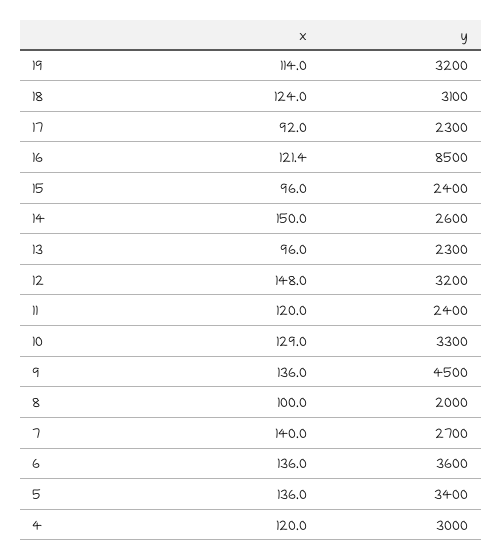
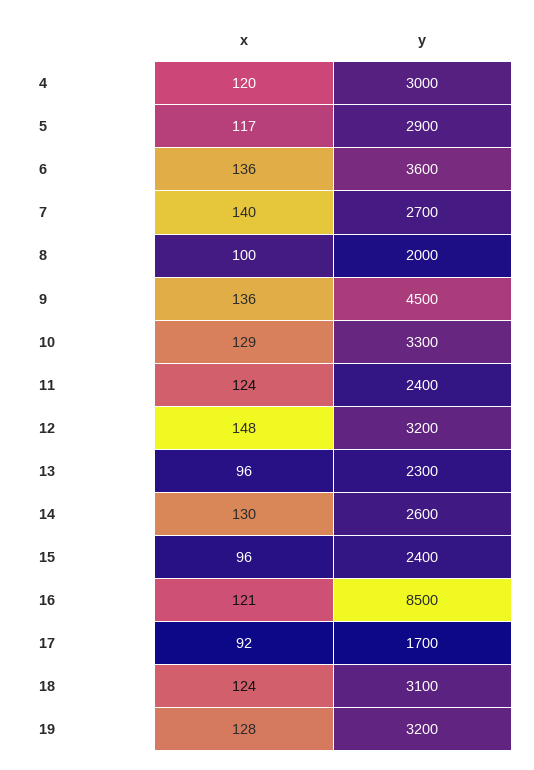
  {
    "x": {
-     "19": 114,
+     "19": 128,
      "18": 124,
      "17": 92,
      "16": 121.4,
      "15": 96,
-     "14": 150,
+     "14": 130,
      "13": 96,
      "12": 148,
-     "11": 120,
+     "11": 124,
      "10": 129,
      "9": 136,
      "8": 100,
      "7": 140,
      "6": 136,
-     "5": 136,
+     "5": 117,
      "4": 120
    },
    "y": {
      "19": 3200,
      "18": 3100,
-     "17": 2300,
+     "17": 1700,
      "16": 8500,
      "15": 2400,
      "14": 2600,
      "13": 2300,
      "12": 3200,
      "11": 2400,
      "10": 3300,
      "9": 4500,
      "8": 2000,
      "7": 2700,
      "6": 3600,
-     "5": 3400,
+     "5": 2900,
      "4": 3000
    }
  }

